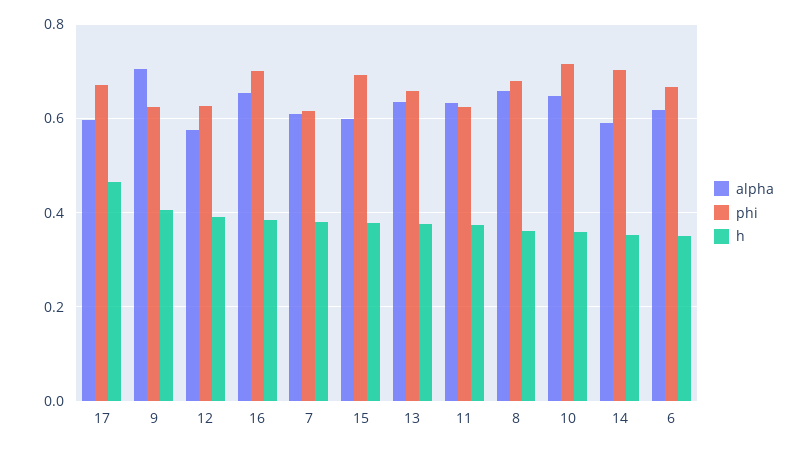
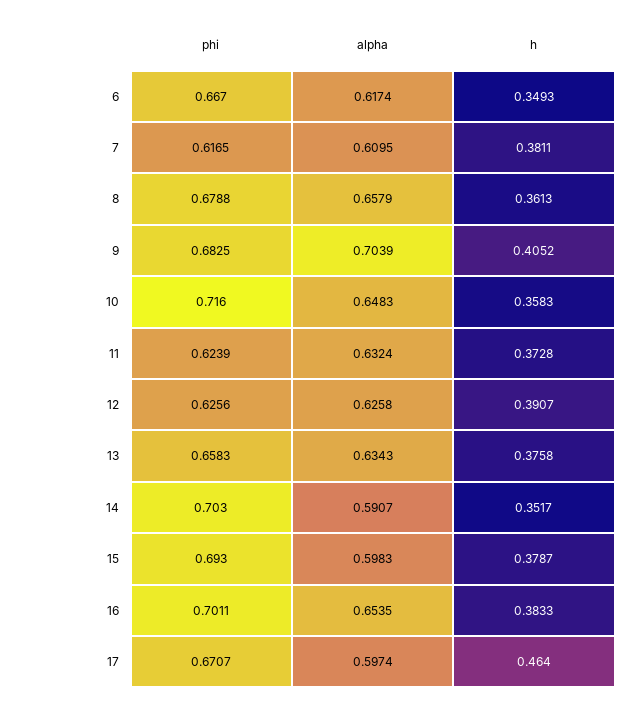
  {
    "alpha": {
      "17": 0.5974,
      "9": 0.7039,
-     "12": 0.58,
+     "12": 0.6258,
      "16": 0.6535,
      "7": 0.6095,
      "15": 0.5983,
      "13": 0.6343,
      "11": 0.6324,
      "8": 0.6579,
      "10": 0.6483,
      "14": 0.5907,
      "6": 0.6174
    },
    "phi": {
      "17": 0.6707,
-     "9": 0.62,
+     "9": 0.6825,
      "12": 0.6256,
      "16": 0.7011,
      "7": 0.6165,
      "15": 0.693,
      "13": 0.6583,
      "11": 0.6239,
      "8": 0.6788,
      "10": 0.716,
      "14": 0.703,
      "6": 0.667
    },
    "h": {
      "17": 0.464,
      "9": 0.4052,
      "12": 0.3907,
      "16": 0.3833,
      "7": 0.3811,
      "15": 0.3787,
      "13": 0.3758,
      "11": 0.3728,
      "8": 0.3613,
      "10": 0.3583,
      "14": 0.3517,
      "6": 0.3493
    }
  }

